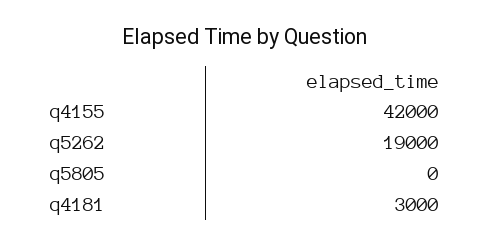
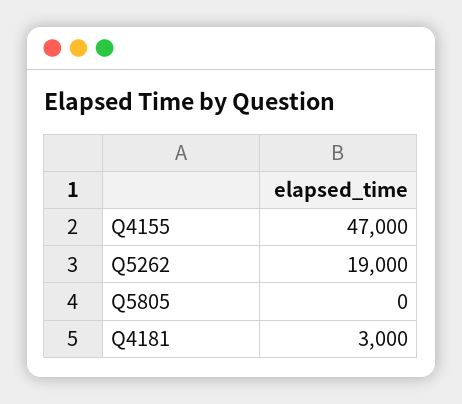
  {
-   "q4155": 42000,
+   "q4155": 47000,
    "q5262": 19000,
    "q5805": 0,
    "q4181": 3000
  }

